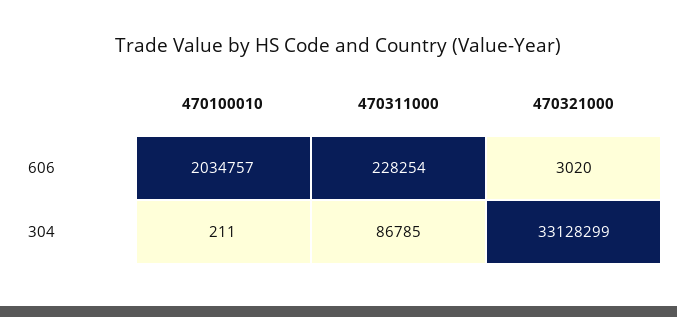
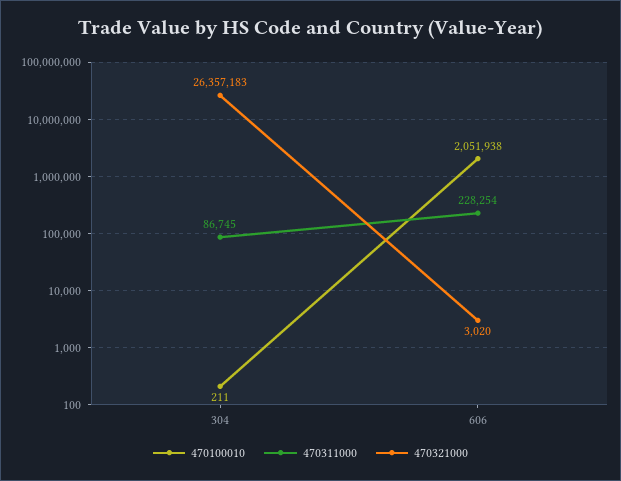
  {
    "470100010": {
-     "606": 2034757,
+     "606": 2051938,
      "304": 211
    },
    "470311000": {
      "606": 228254,
-     "304": 86785
+     "304": 86745
    },
    "470321000": {
      "606": 3020,
-     "304": 33128299
+     "304": 26357183
    }
  }

